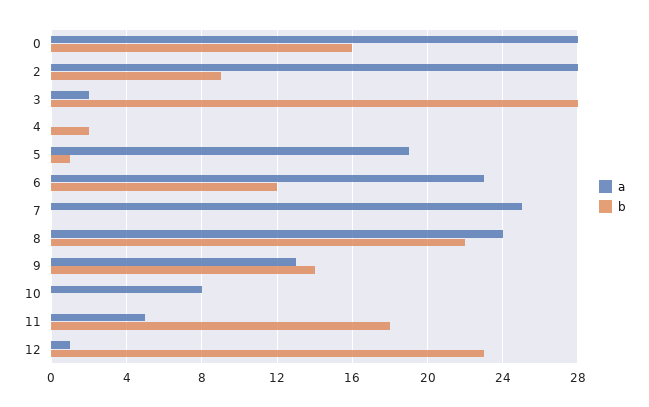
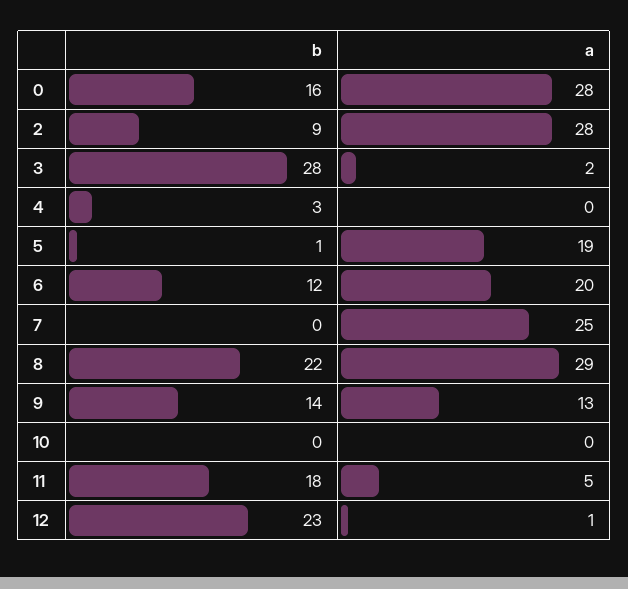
  {
    "a": {
      "0": 28,
      "2": 28,
      "3": 2,
      "4": 0,
      "5": 19,
-     "6": 23,
+     "6": 20,
      "7": 25,
-     "8": 24,
+     "8": 29,
      "9": 13,
-     "10": 8,
+     "10": 0,
      "11": 5,
      "12": 1
    },
    "b": {
      "0": 16,
      "2": 9,
      "3": 28,
-     "4": 2,
+     "4": 3,
      "5": 1,
      "6": 12,
      "7": 0,
      "8": 22,
      "9": 14,
      "10": 0,
      "11": 18,
      "12": 23
    }
  }

